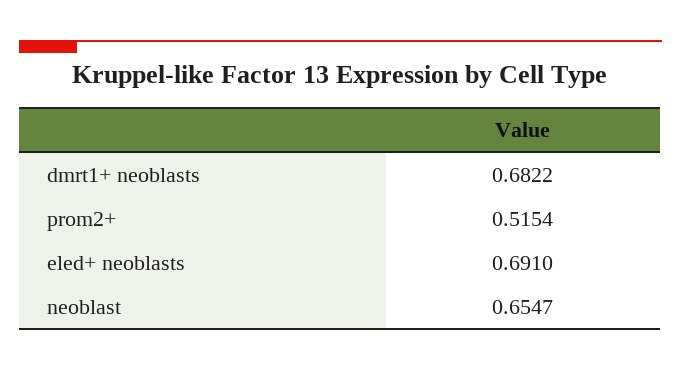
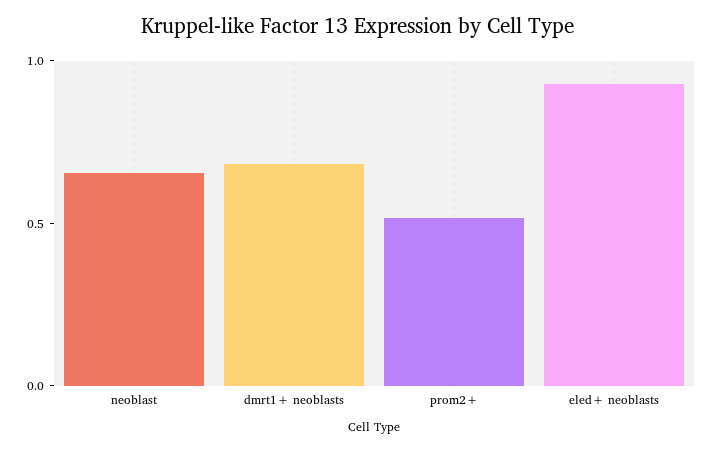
  {
    "dmrt1+ neoblasts": 0.6822,
    "prom2+": 0.5154,
-   "eled+ neoblasts": 0.691,
+   "eled+ neoblasts": 0.9,
    "neoblast": 0.6547
  }

